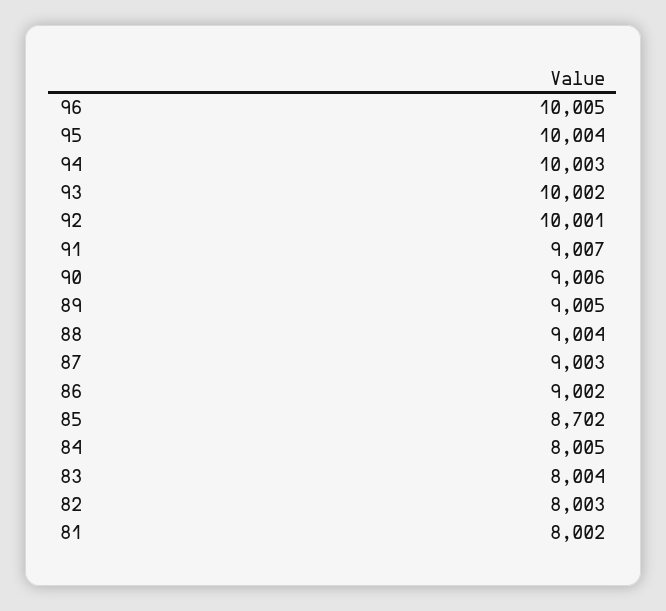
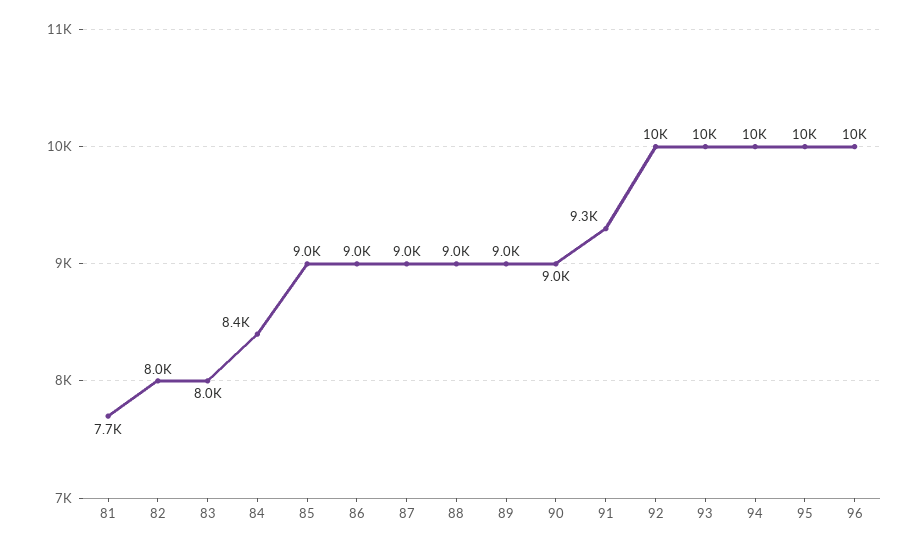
  {
    "96": 10005,
    "95": 10004,
    "94": 10003,
    "93": 10002,
    "92": 10001,
-   "91": 9007,
+   "91": 9300,
    "90": 9006,
    "89": 9005,
    "88": 9004,
    "87": 9003,
    "86": 9002,
-   "85": 8702,
+   "85": 9000,
-   "84": 8005,
+   "84": 8400,
    "83": 8004,
    "82": 8003,
-   "81": 8002
+   "81": 7700
  }

